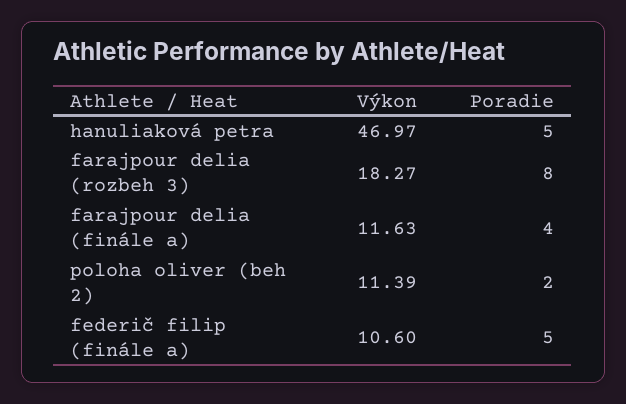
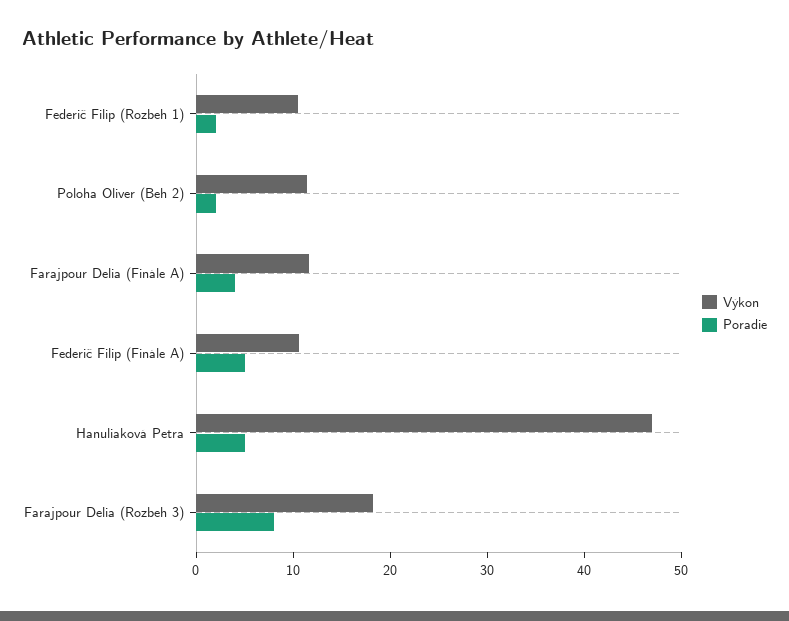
  {
    "Výkon": {
      "hanuliaková petra": 46.97,
      "farajpour delia (rozbeh 3)": 18.27,
      "farajpour delia (finále a)": 11.63,
      "poloha oliver (beh 2)": 11.39,
-     "federič filip (finále a)": 10.6
+     "federič filip (finále a)": 10.6,
+     "Federič Filip (Rozbeh 1)": 10
    },
    "Poradie": {
      "hanuliaková petra": 5,
      "farajpour delia (rozbeh 3)": 8,
      "farajpour delia (finále a)": 4,
      "poloha oliver (beh 2)": 2,
-     "federič filip (finále a)": 5
+     "federič filip (finále a)": 5,
+     "Federič Filip (Rozbeh 1)": 2
    }
  }

